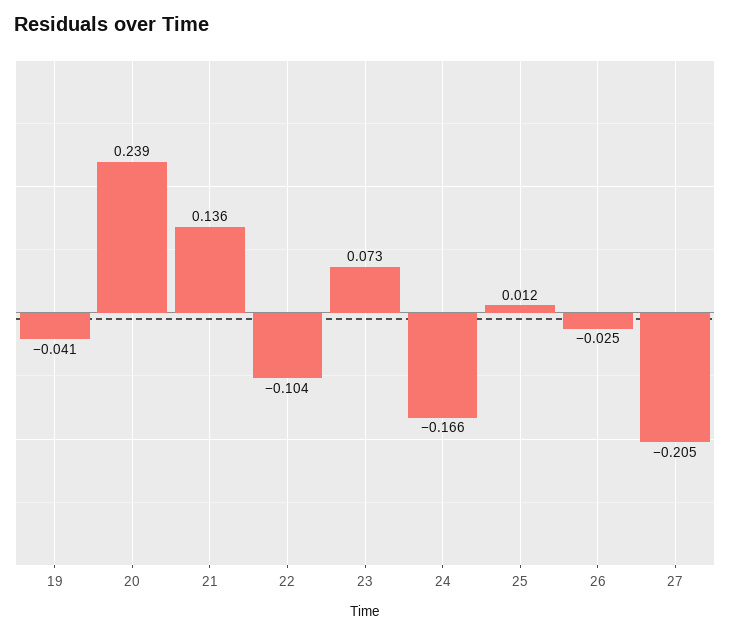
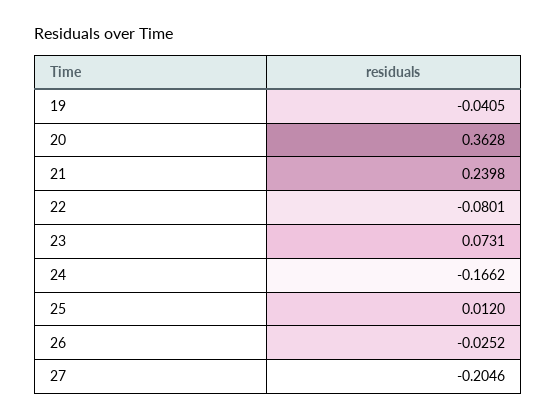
  {
    "19": -0.0405,
-   "20": 0.239,
+   "20": 0.3628,
-   "21": 0.136,
+   "21": 0.2398,
-   "22": -0.104,
+   "22": -0.0801,
    "23": 0.0731,
    "24": -0.1662,
    "25": 0.012,
    "26": -0.0252,
    "27": -0.2046
  }

